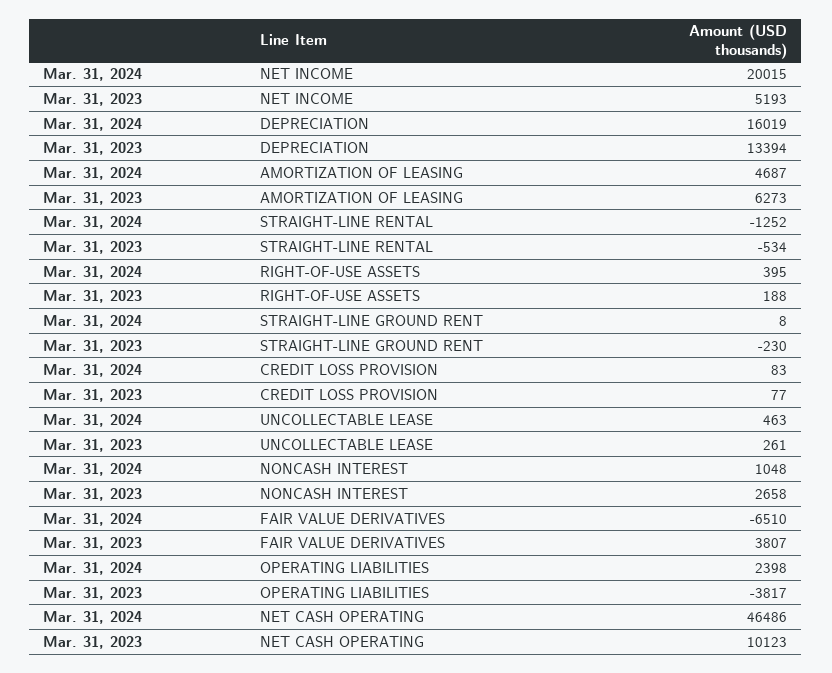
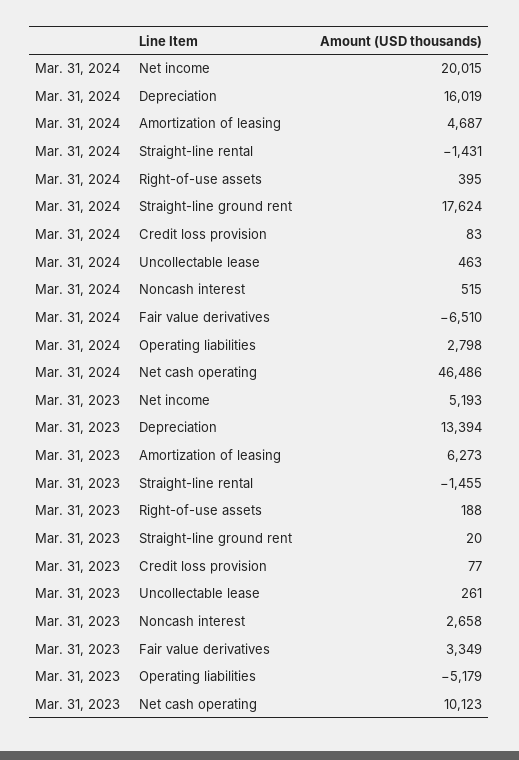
  {
    "Mar. 31, 2024": {
      "NET INCOME": 20015,
      "DEPRECIATION": 16019,
      "AMORTIZATION OF LEASING": 4687,
-     "STRAIGHT-LINE RENTAL": -1252,
+     "STRAIGHT-LINE RENTAL": -1431,
      "RIGHT-OF-USE ASSETS": 395,
-     "STRAIGHT-LINE GROUND RENT": 8,
+     "STRAIGHT-LINE GROUND RENT": 17624,
      "CREDIT LOSS PROVISION": 83,
      "UNCOLLECTABLE LEASE": 463,
-     "NONCASH INTEREST": 1048,
+     "NONCASH INTEREST": 515,
      "FAIR VALUE DERIVATIVES": -6510,
-     "OPERATING LIABILITIES": 2398,
+     "OPERATING LIABILITIES": 2798,
      "NET CASH OPERATING": 46486
    },
    "Mar. 31, 2023": {
      "NET INCOME": 5193,
      "DEPRECIATION": 13394,
      "AMORTIZATION OF LEASING": 6273,
-     "STRAIGHT-LINE RENTAL": -534,
+     "STRAIGHT-LINE RENTAL": -1455,
      "RIGHT-OF-USE ASSETS": 188,
-     "STRAIGHT-LINE GROUND RENT": -230,
+     "STRAIGHT-LINE GROUND RENT": 20,
      "CREDIT LOSS PROVISION": 77,
      "UNCOLLECTABLE LEASE": 261,
      "NONCASH INTEREST": 2658,
-     "FAIR VALUE DERIVATIVES": 3807,
+     "FAIR VALUE DERIVATIVES": 3349,
-     "OPERATING LIABILITIES": -3817,
+     "OPERATING LIABILITIES": -5179,
      "NET CASH OPERATING": 10123
    }
  }

